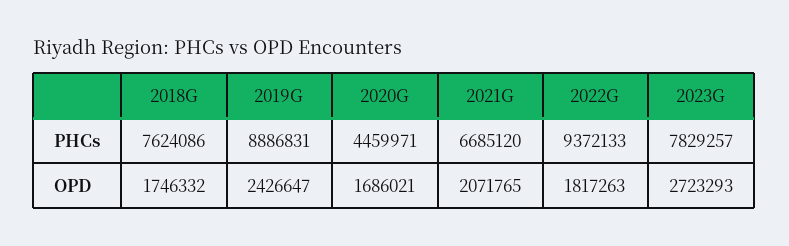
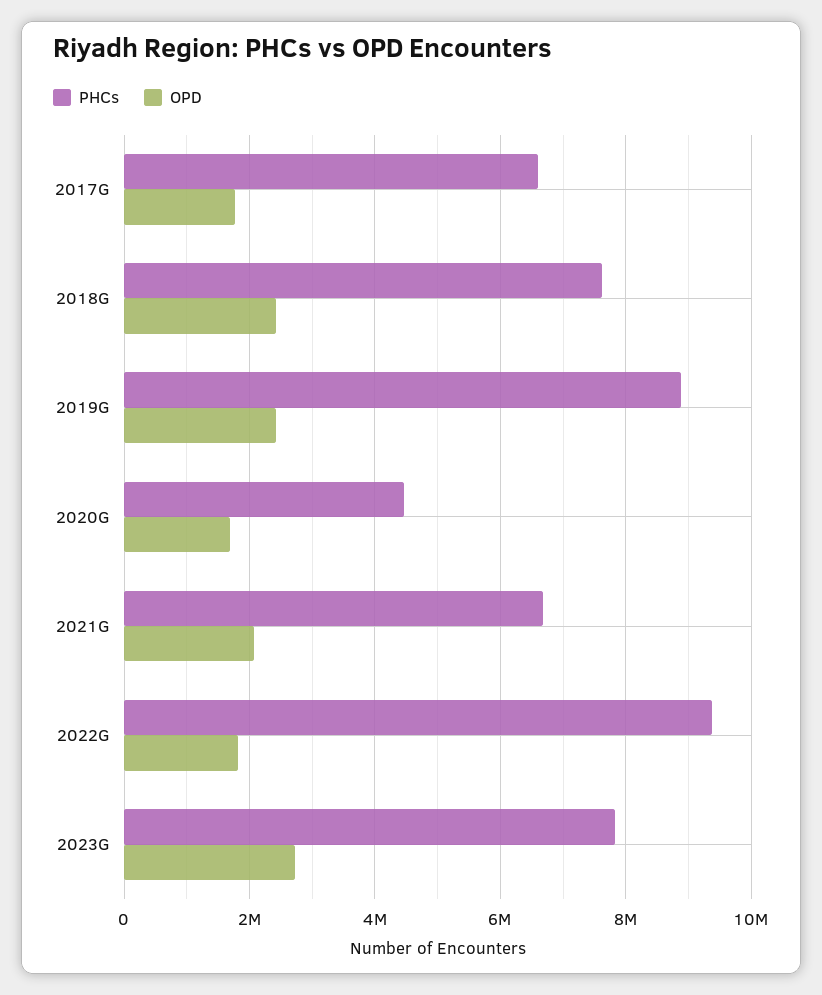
  {
    "PHCs": {
      "2018G": 7624086,
      "2019G": 8886831,
      "2020G": 4459971,
      "2021G": 6685120,
      "2022G": 9372133,
-     "2023G": 7829257
+     "2023G": 7829257,
+     "2017G": 6600000
    },
    "OPD": {
-     "2018G": 1746332,
+     "2018G": 2400000,
      "2019G": 2426647,
      "2020G": 1686021,
      "2021G": 2071765,
      "2022G": 1817263,
-     "2023G": 2723293
+     "2023G": 2723293,
+     "2017G": 1800000
    }
  }

